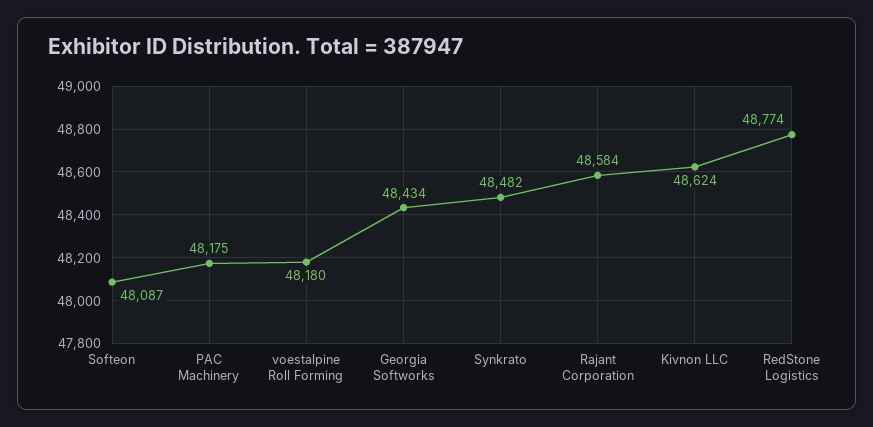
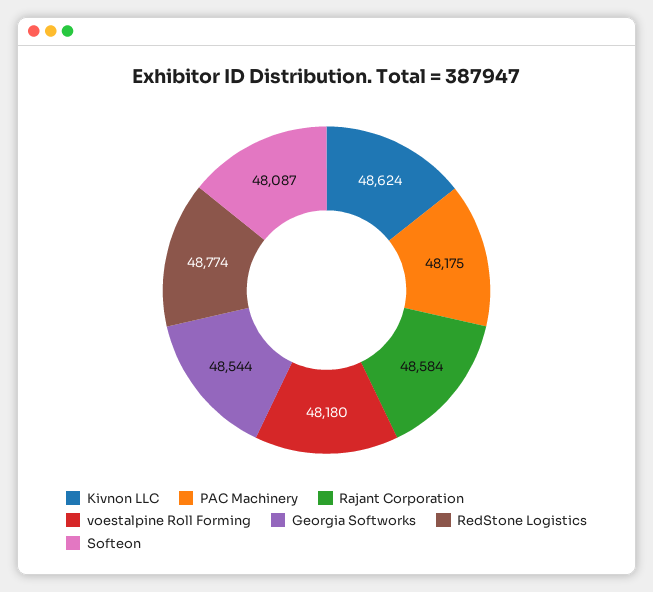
  {
    "Softeon": 48087,
    "PAC Machinery": 48175,
    "voestalpine Roll Forming": 48180,
-   "Georgia Softworks": 48434,
+   "Georgia Softworks": 48544,
-   "Synkrato": 48482,
    "Rajant Corporation": 48584,
    "Kivnon LLC": 48624,
    "RedStone Logistics": 48774
  }

